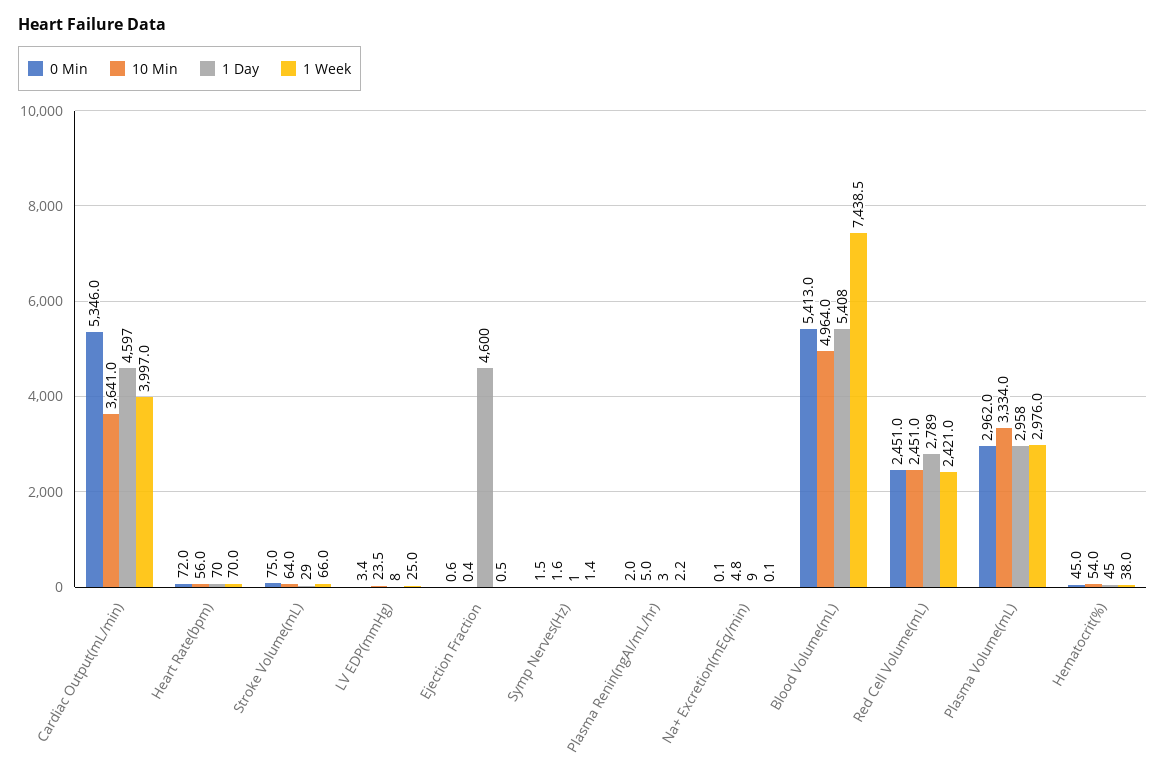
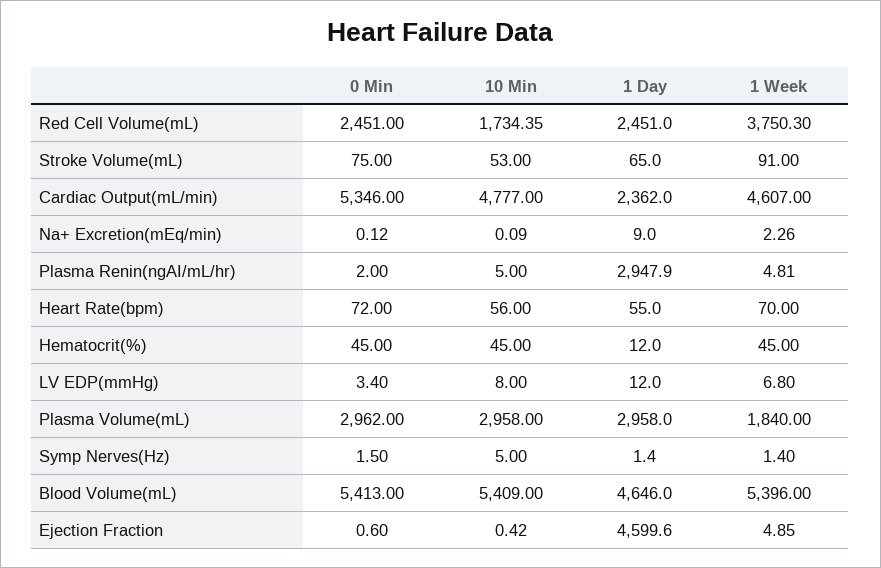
  {
    "0 Min": {
      "Cardiac Output(mL/min)": 5346,
      "Heart Rate(bpm)": 72,
      "Stroke Volume(mL)": 75,
      "LV EDP(mmHg)": 3.4,
      "Ejection Fraction": 0.6,
      "Symp Nerves(Hz)": 1.5,
      "Plasma Renin(ngAI/mL/hr)": 2,
      "Na+ Excretion(mEq/min)": 0.12,
      "Blood Volume(mL)": 5413,
      "Red Cell Volume(mL)": 2451,
      "Plasma Volume(mL)": 2962,
      "Hematocrit(%)": 45
    },
    "10 Min": {
-     "Cardiac Output(mL/min)": 3641,
+     "Cardiac Output(mL/min)": 4777,
      "Heart Rate(bpm)": 56,
-     "Stroke Volume(mL)": 64,
+     "Stroke Volume(mL)": 53,
-     "LV EDP(mmHg)": 23.5,
+     "LV EDP(mmHg)": 8,
      "Ejection Fraction": 0.42,
-     "Symp Nerves(Hz)": 1.6,
+     "Symp Nerves(Hz)": 5,
      "Plasma Renin(ngAI/mL/hr)": 5,
-     "Na+ Excretion(mEq/min)": 4.8,
+     "Na+ Excretion(mEq/min)": 0.09,
-     "Blood Volume(mL)": 4964,
+     "Blood Volume(mL)": 5409,
-     "Red Cell Volume(mL)": 2451,
+     "Red Cell Volume(mL)": 1734.35,
-     "Plasma Volume(mL)": 3334,
+     "Plasma Volume(mL)": 2958,
-     "Hematocrit(%)": 54
+     "Hematocrit(%)": 45
    },
    "1 Day": {
-     "Cardiac Output(mL/min)": 4597,
+     "Cardiac Output(mL/min)": 2362,
-     "Heart Rate(bpm)": 70,
+     "Heart Rate(bpm)": 55,
-     "Stroke Volume(mL)": 29,
+     "Stroke Volume(mL)": 65,
-     "LV EDP(mmHg)": 8,
+     "LV EDP(mmHg)": 12,
      "Ejection Fraction": 4599.6,
      "Symp Nerves(Hz)": 1.4,
-     "Plasma Renin(ngAI/mL/hr)": 3,
+     "Plasma Renin(ngAI/mL/hr)": 2947.9,
      "Na+ Excretion(mEq/min)": 9,
-     "Blood Volume(mL)": 5408,
+     "Blood Volume(mL)": 4646,
-     "Red Cell Volume(mL)": 2789,
+     "Red Cell Volume(mL)": 2451,
      "Plasma Volume(mL)": 2958,
-     "Hematocrit(%)": 45
+     "Hematocrit(%)": 12
    },
    "1 Week": {
-     "Cardiac Output(mL/min)": 3997,
+     "Cardiac Output(mL/min)": 4607,
      "Heart Rate(bpm)": 70,
-     "Stroke Volume(mL)": 66,
+     "Stroke Volume(mL)": 91,
-     "LV EDP(mmHg)": 25,
+     "LV EDP(mmHg)": 6.8,
-     "Ejection Fraction": 0.5,
+     "Ejection Fraction": 4.85,
      "Symp Nerves(Hz)": 1.4,
-     "Plasma Renin(ngAI/mL/hr)": 2.2,
+     "Plasma Renin(ngAI/mL/hr)": 4.81,
-     "Na+ Excretion(mEq/min)": 0.1,
+     "Na+ Excretion(mEq/min)": 2.26,
-     "Blood Volume(mL)": 7438.5,
+     "Blood Volume(mL)": 5396,
-     "Red Cell Volume(mL)": 2421,
+     "Red Cell Volume(mL)": 3750.3,
-     "Plasma Volume(mL)": 2976,
+     "Plasma Volume(mL)": 1840,
-     "Hematocrit(%)": 38
+     "Hematocrit(%)": 45
    }
  }

